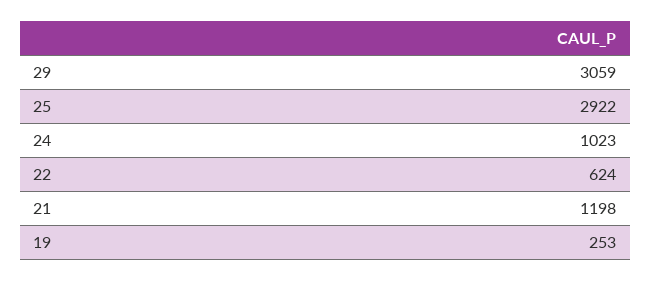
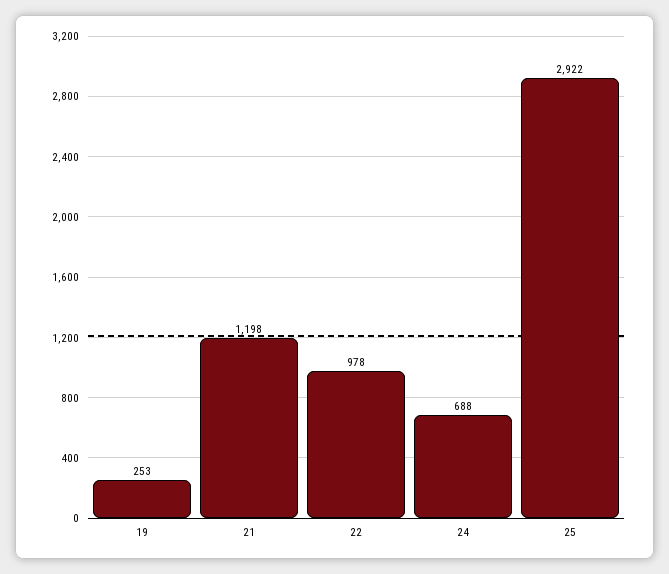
  {
-   "29": 3059,
    "25": 2922,
-   "24": 1023,
+   "24": 688,
-   "22": 624,
+   "22": 978,
    "21": 1198,
    "19": 253
  }

